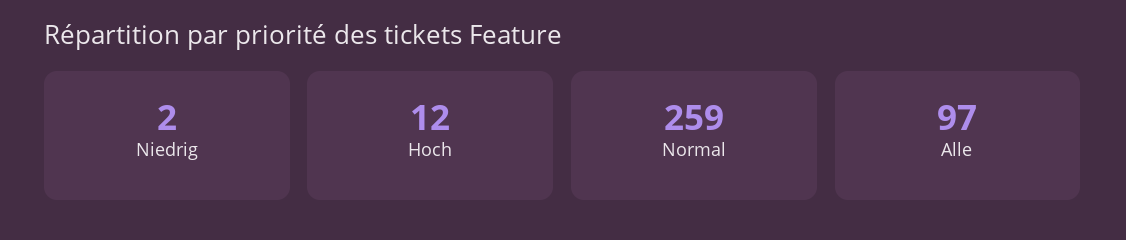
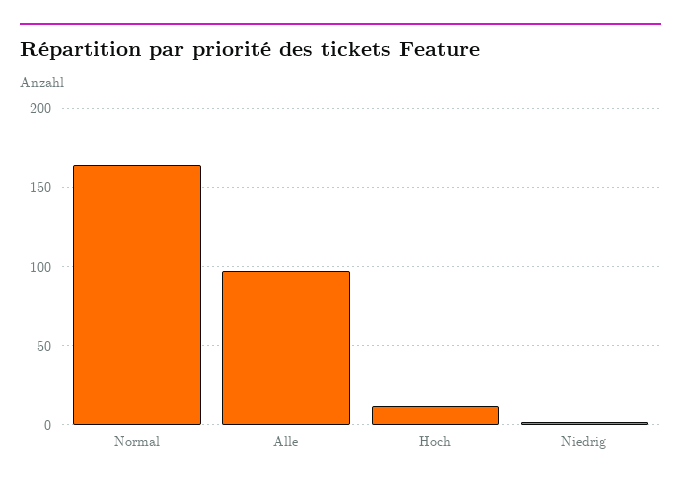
  {
    "Niedrig": 2,
    "Hoch": 12,
-   "Normal": 259,
+   "Normal": 165,
    "Alle": 97
  }

